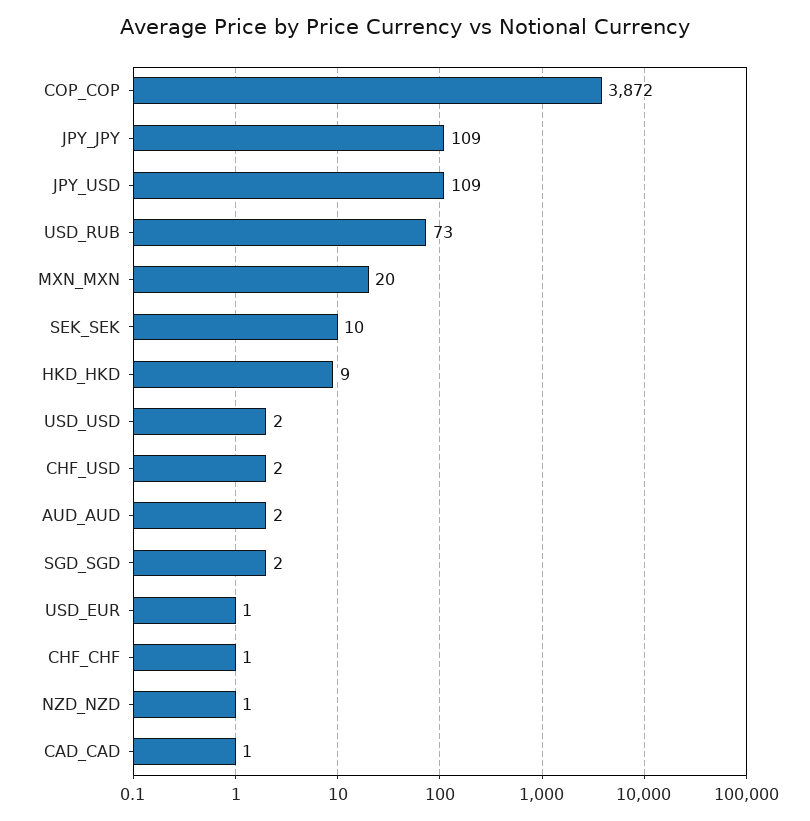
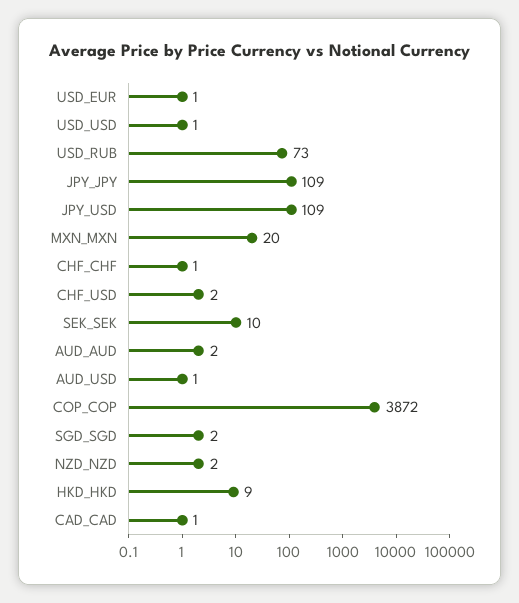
  {
    "COP_COP": 3872,
    "JPY_JPY": 109,
    "JPY_USD": 109,
    "USD_RUB": 73,
    "MXN_MXN": 20,
    "SEK_SEK": 10,
    "HKD_HKD": 9,
-   "USD_USD": 2,
+   "USD_USD": 1,
    "CHF_USD": 2,
    "AUD_AUD": 2,
    "SGD_SGD": 2,
    "USD_EUR": 1,
    "CHF_CHF": 1,
-   "NZD_NZD": 1,
+   "NZD_NZD": 2,
-   "CAD_CAD": 1
+   "CAD_CAD": 1,
+   "AUD_USD": 1
  }

